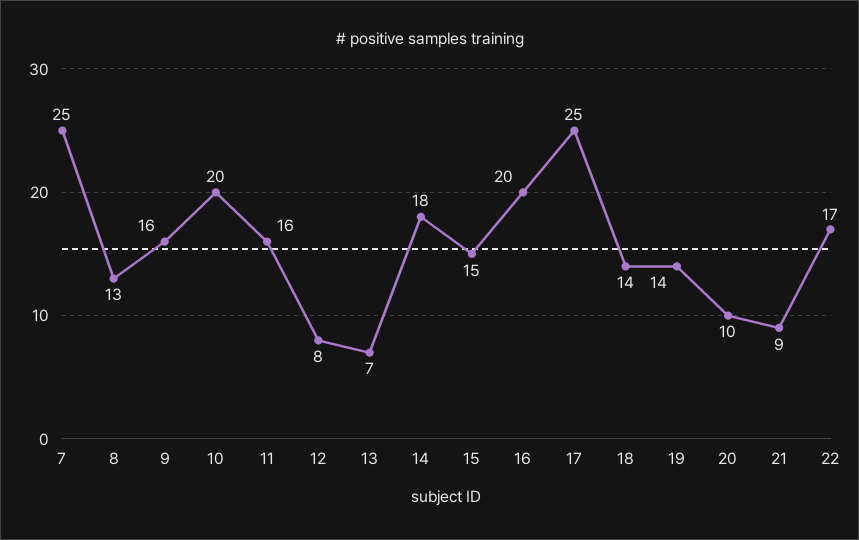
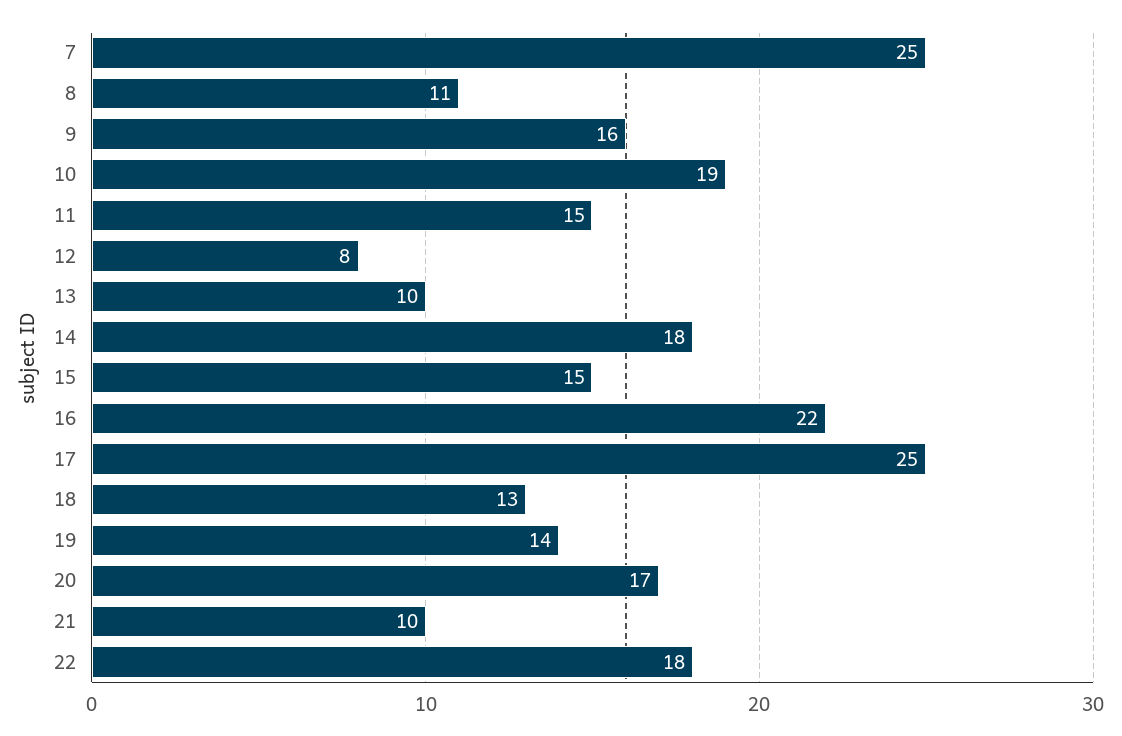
  {
    "7": 25,
-   "8": 13,
+   "8": 11,
    "9": 16,
-   "10": 20,
+   "10": 19,
-   "11": 16,
+   "11": 15,
    "12": 8,
-   "13": 7,
+   "13": 10,
    "14": 18,
    "15": 15,
-   "16": 20,
+   "16": 22,
    "17": 25,
-   "18": 14,
+   "18": 13,
    "19": 14,
-   "20": 10,
+   "20": 17,
-   "21": 9,
+   "21": 10,
-   "22": 17
+   "22": 18
  }

